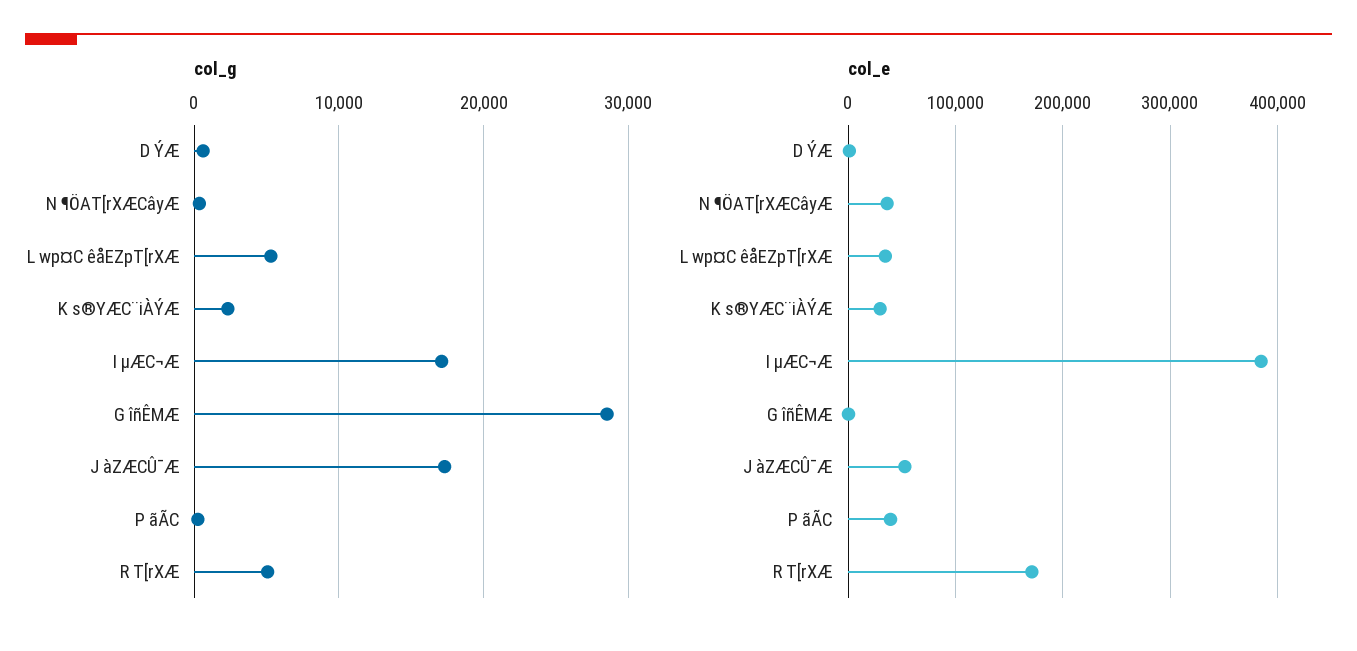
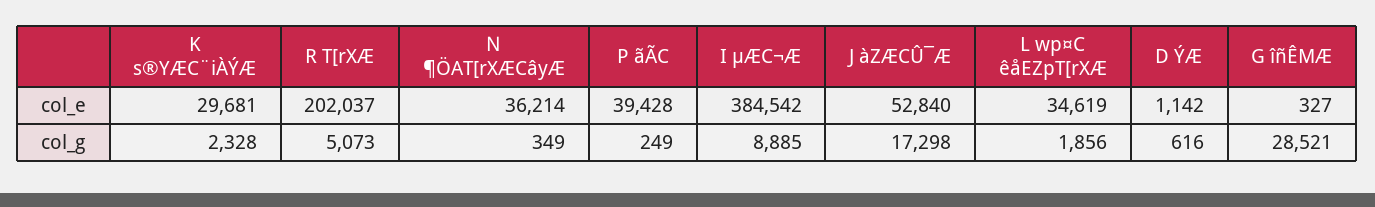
  {
    "col_g": {
      "D ÝÆ": 616,
      "N ¶ÖAT[rXÆCâyÆ": 349,
-     "L wp¤C êåEZpT[rXÆ": 5000,
+     "L wp¤C êåEZpT[rXÆ": 1856,
      "K s®YÆC¨iÀÝÆ": 2328,
-     "I µÆC¬Æ": 17000,
+     "I µÆC¬Æ": 8885,
      "G îñÊMÆ": 28521,
      "J àZÆCÛ¯Æ": 17298,
      "P ãÃC": 249,
      "R T[rXÆ": 5073
    },
    "col_e": {
      "D ÝÆ": 1142,
      "N ¶ÖAT[rXÆCâyÆ": 36214,
      "L wp¤C êåEZpT[rXÆ": 34619,
      "K s®YÆC¨iÀÝÆ": 29681,
      "I µÆC¬Æ": 384542,
      "G îñÊMÆ": 327,
      "J àZÆCÛ¯Æ": 52840,
      "P ãÃC": 39428,
-     "R T[rXÆ": 170000
+     "R T[rXÆ": 202037
    }
  }

